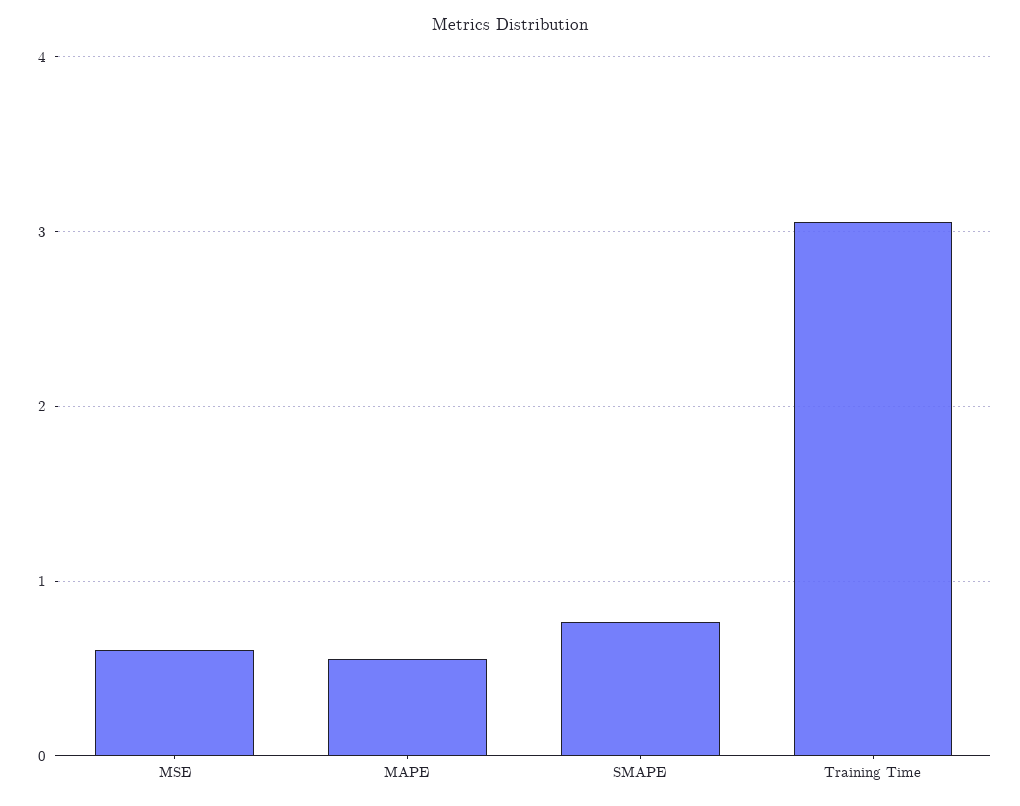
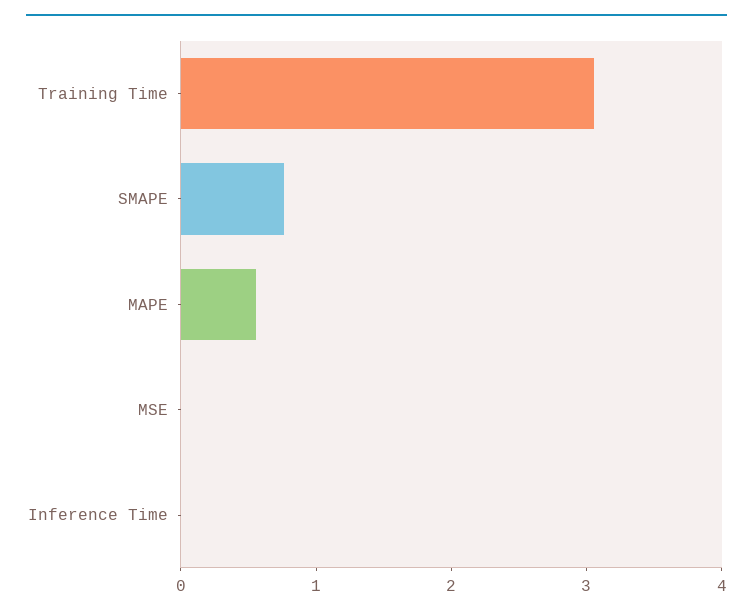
  {
-   "MSE": 0.6,
+   "MSE": 0,
    "MAPE": 0.6,
    "SMAPE": 0.8,
-   "Training Time": 3.1
+   "Training Time": 3.1,
+   "Inference Time": 0
  }

